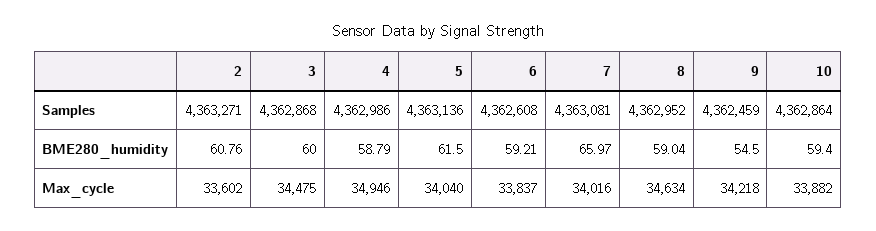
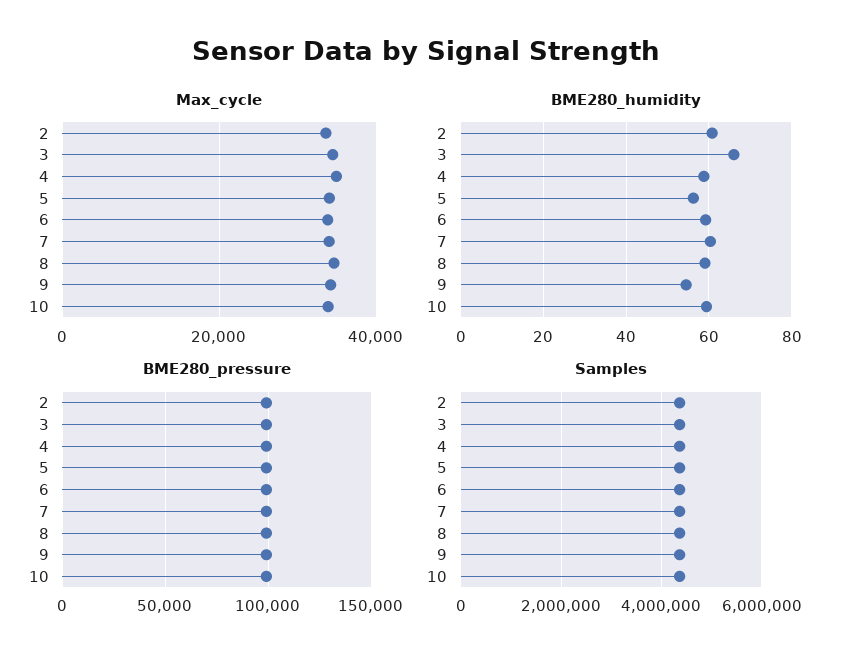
  {
    "Samples": {
      "2": 4363271,
      "3": 4362868,
      "4": 4362986,
      "5": 4363136,
      "6": 4362608,
      "7": 4363081,
      "8": 4362952,
      "9": 4362459,
      "10": 4362864
    },
    "BME280_humidity": {
      "2": 60.76,
-     "3": 60,
+     "3": 66,
      "4": 58.79,
-     "5": 61.5,
+     "5": 56,
      "6": 59.21,
-     "7": 65.97,
+     "7": 60,
      "8": 59.04,
      "9": 54.5,
      "10": 59.4
    },
    "Max_cycle": {
      "2": 33602,
      "3": 34475,
      "4": 34946,
      "5": 34040,
      "6": 33837,
      "7": 34016,
      "8": 34634,
      "9": 34218,
      "10": 33882
-   }
+   },
+   "BME280_pressure": {
+     "2": 100000,
+     "3": 100000,
+     "4": 100000,
+     "5": 100000,
+     "6": 100000,
+     "7": 100000,
+     "8": 100000,
+     "9": 100000,
+     "10": 100000
+   }
  }

